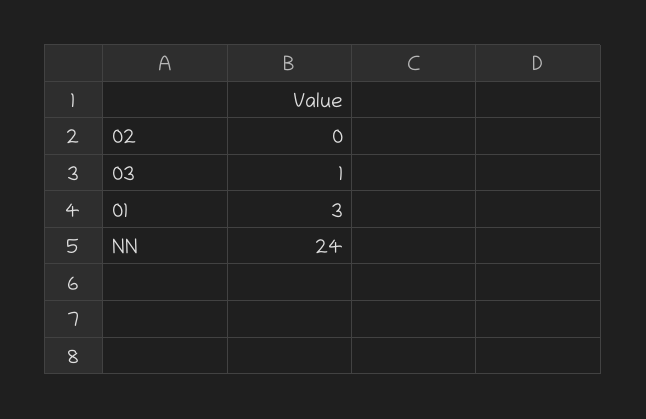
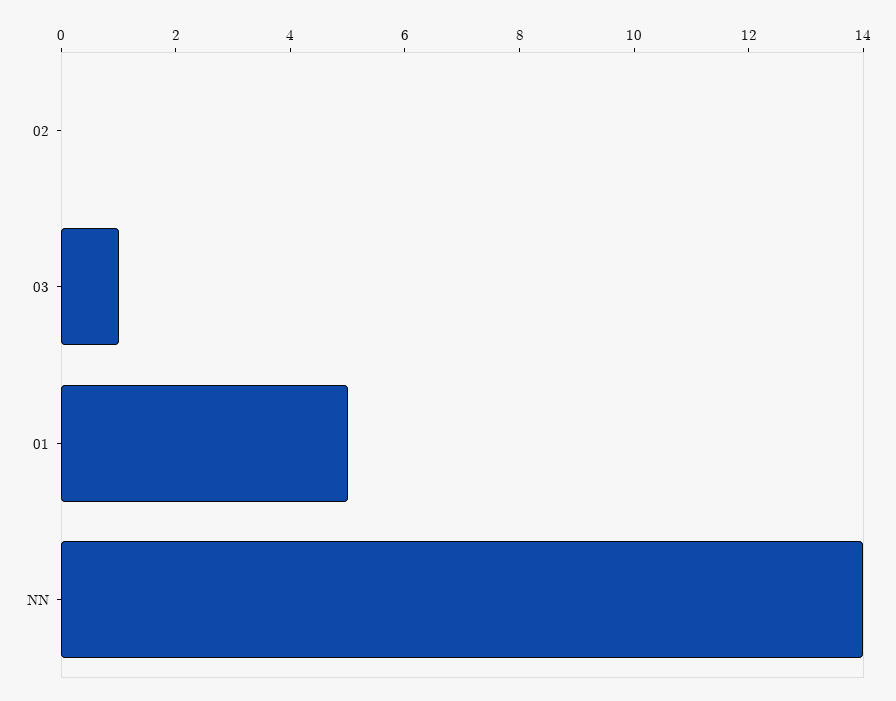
  {
    "02": 0,
    "03": 1,
-   "01": 3,
+   "01": 5,
-   "NN": 24
+   "NN": 14
  }

